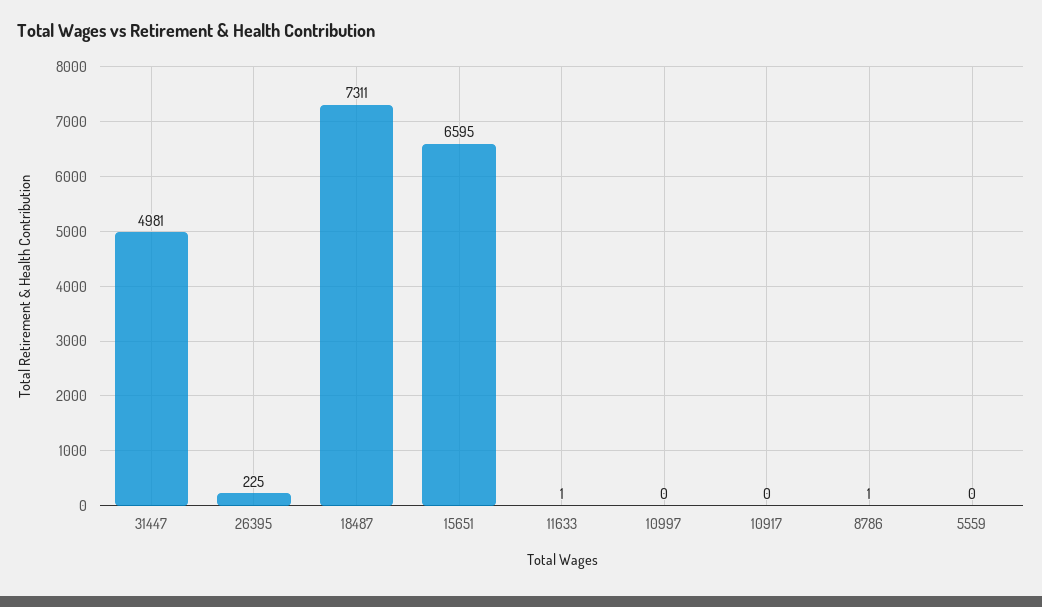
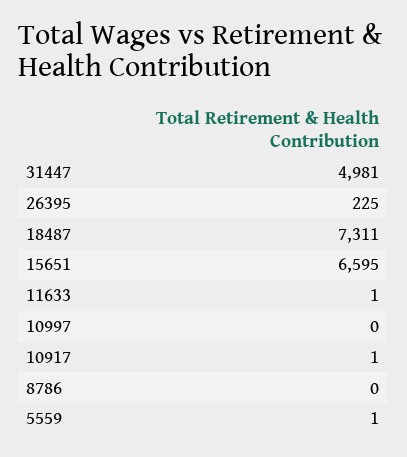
  {
    "31447": 4981,
    "26395": 225,
    "18487": 7311,
    "15651": 6595,
    "11633": 1,
    "10997": 0,
-   "10917": 0,
+   "10917": 1,
-   "8786": 1,
+   "8786": 0,
-   "5559": 0
+   "5559": 1
  }

